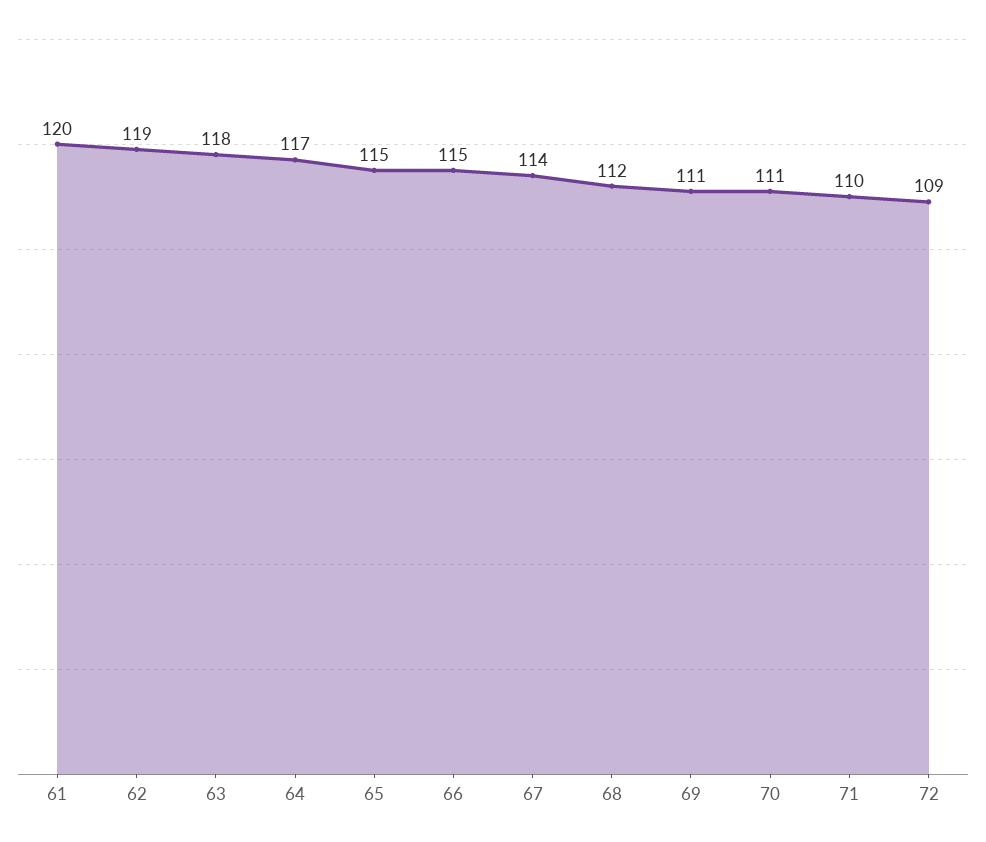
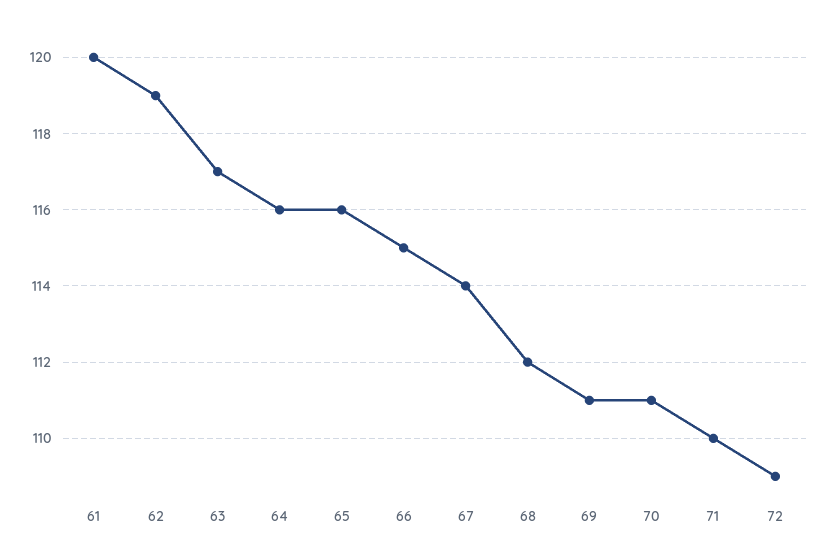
  {
    "61": 120,
    "62": 119,
-   "63": 118,
+   "63": 117,
-   "64": 117,
+   "64": 116,
-   "65": 115,
+   "65": 116,
    "66": 115,
    "67": 114,
    "68": 112,
    "69": 111,
    "70": 111,
    "71": 110,
    "72": 109
  }

